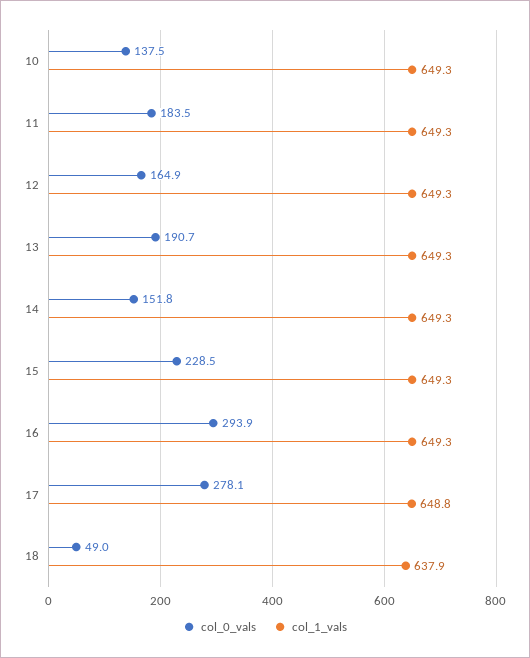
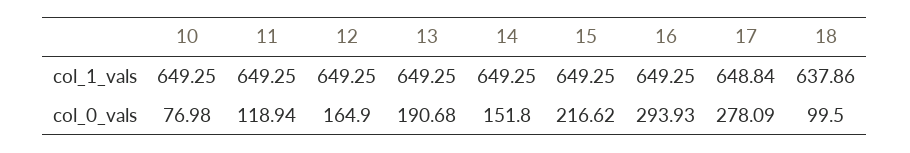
  {
    "col_0_vals": {
-     "10": 137.5,
+     "10": 76.98,
-     "11": 183.5,
+     "11": 118.94,
      "12": 164.9,
      "13": 190.68,
      "14": 151.8,
-     "15": 228.5,
+     "15": 216.62,
      "16": 293.93,
      "17": 278.09,
-     "18": 49
+     "18": 99.5
    },
    "col_1_vals": {
      "10": 649.25,
      "11": 649.25,
      "12": 649.25,
      "13": 649.25,
      "14": 649.25,
      "15": 649.25,
      "16": 649.25,
      "17": 648.84,
      "18": 637.86
    }
  }

